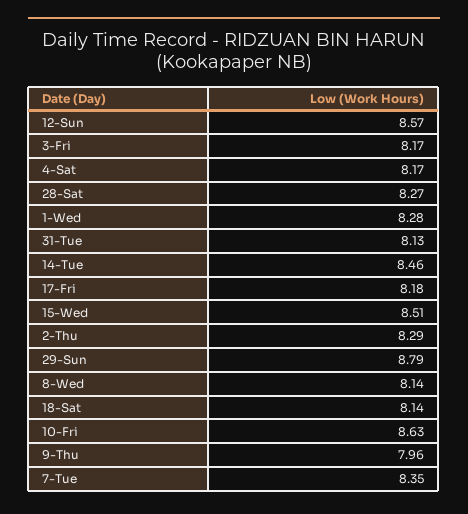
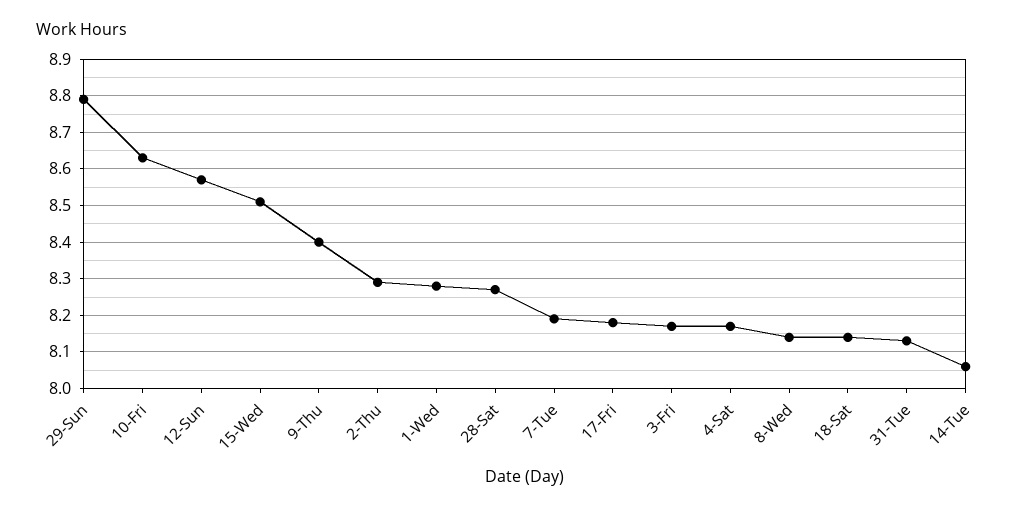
  {
    "12-Sun": 8.57,
    "3-Fri": 8.17,
    "4-Sat": 8.17,
    "28-Sat": 8.27,
    "1-Wed": 8.28,
    "31-Tue": 8.13,
-   "14-Tue": 8.46,
+   "14-Tue": 8.05,
    "17-Fri": 8.18,
    "15-Wed": 8.51,
    "2-Thu": 8.29,
    "29-Sun": 8.79,
    "8-Wed": 8.14,
    "18-Sat": 8.14,
    "10-Fri": 8.63,
-   "9-Thu": 7.96,
+   "9-Thu": 8.4,
-   "7-Tue": 8.35
+   "7-Tue": 8.2
  }

